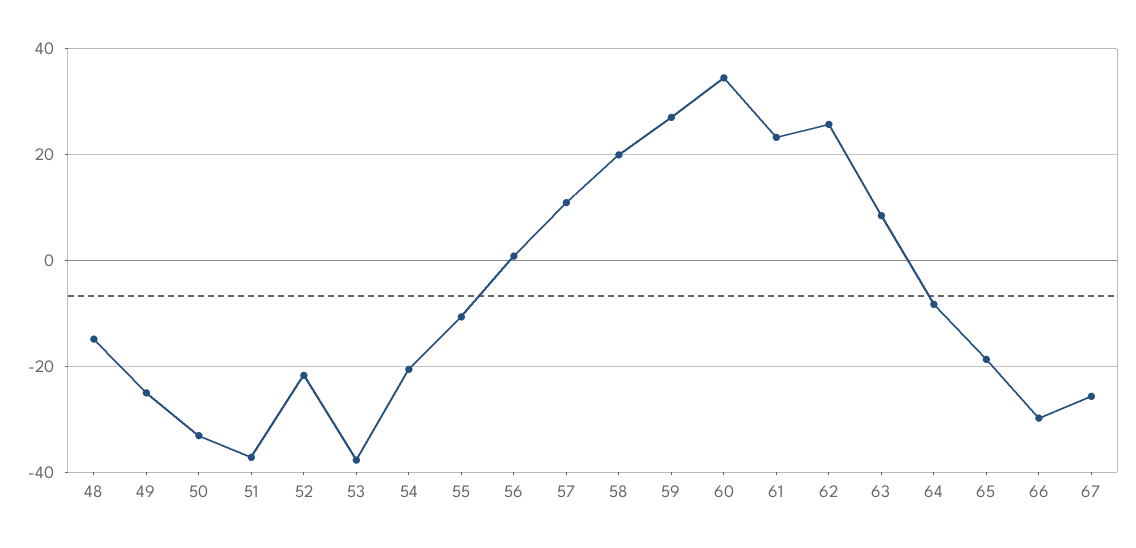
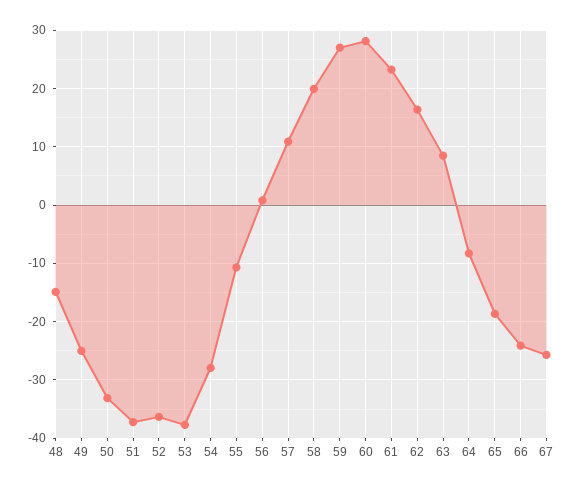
  {
    "48": -14,
    "49": -26,
    "50": -34,
    "51": -38,
-   "52": -22,
+   "52": -36,
    "53": -38,
-   "54": -20,
+   "54": -28,
    "55": -10,
    "56": 0,
    "57": 10,
    "58": 20,
    "59": 28,
-   "60": 34,
+   "60": 28,
    "61": 24,
-   "62": 26,
+   "62": 16,
    "63": 8,
    "64": -8,
    "65": -18,
-   "66": -30,
+   "66": -24,
    "67": -26
  }

